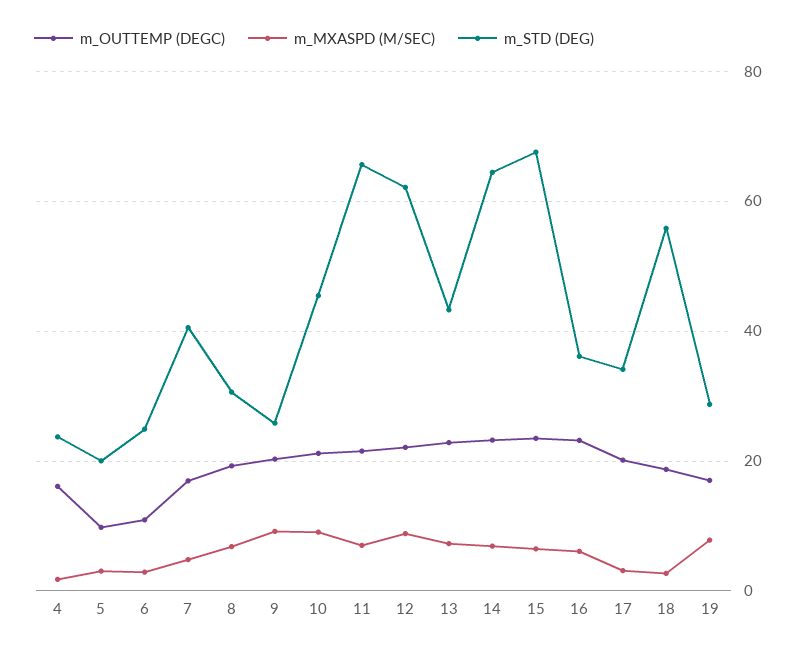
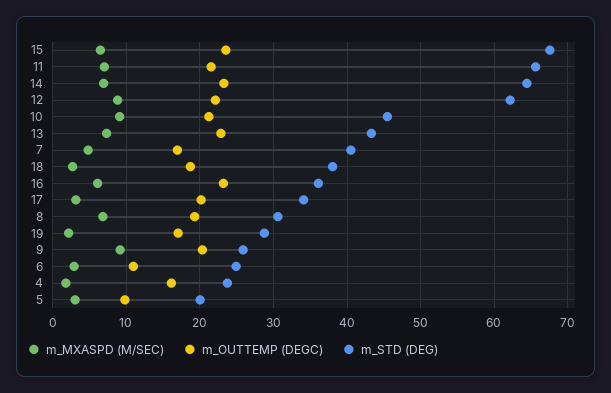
  {
    "m_OUTTEMP (DEGC)": {
      "4": 16,
      "5": 10,
      "6": 11,
      "7": 17,
      "8": 19,
      "9": 20,
      "10": 21,
      "11": 22,
      "12": 22,
      "13": 23,
      "14": 23,
      "15": 24,
      "16": 23,
      "17": 20,
      "18": 19,
      "19": 17
    },
    "m_MXASPD (M/SEC)": {
      "4": 2,
      "5": 3,
      "6": 3,
      "7": 5,
      "8": 7,
      "9": 9,
      "10": 9,
      "11": 7,
      "12": 9,
      "13": 7,
      "14": 7,
      "15": 6,
      "16": 6,
      "17": 3,
      "18": 3,
-     "19": 8
+     "19": 2
    },
    "m_STD (DEG)": {
      "4": 24,
      "5": 20,
      "6": 25,
      "7": 41,
      "8": 31,
      "9": 26,
      "10": 45,
      "11": 66,
      "12": 62,
      "13": 43,
      "14": 64,
      "15": 68,
      "16": 36,
      "17": 34,
-     "18": 56,
+     "18": 38,
      "19": 29
    }
  }

